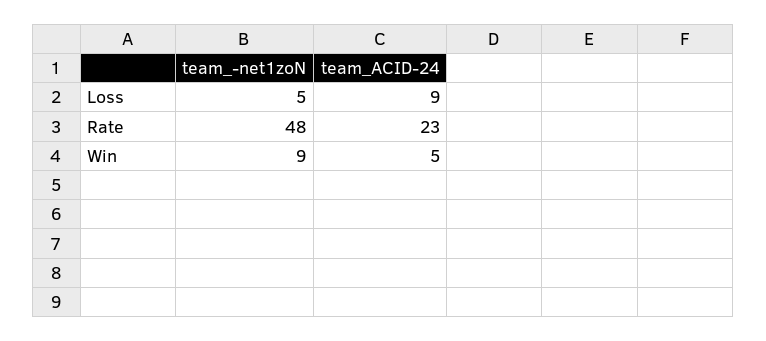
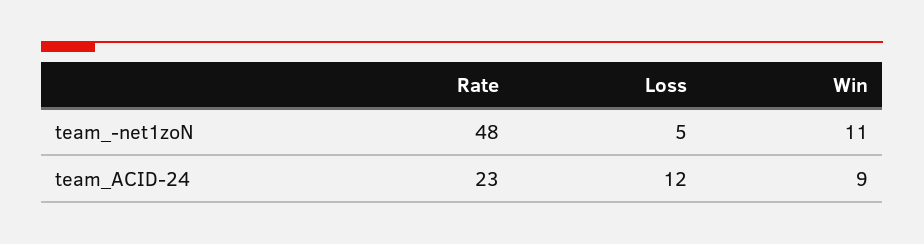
  {
    "team_-net1zoN": {
      "Loss": 5,
      "Rate": 48,
-     "Win": 9
+     "Win": 11
    },
    "team_ACID-24": {
-     "Loss": 9,
+     "Loss": 12,
      "Rate": 23,
-     "Win": 5
+     "Win": 9
    }
  }

